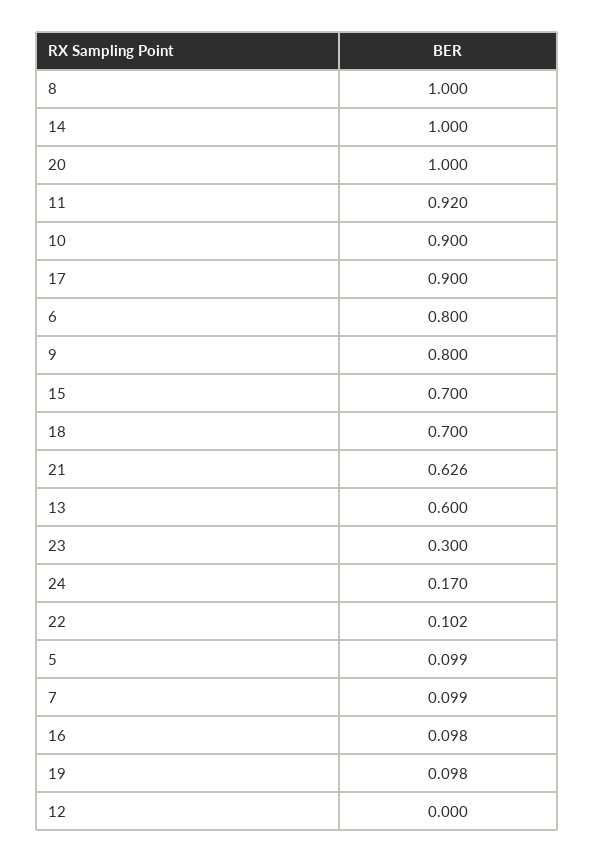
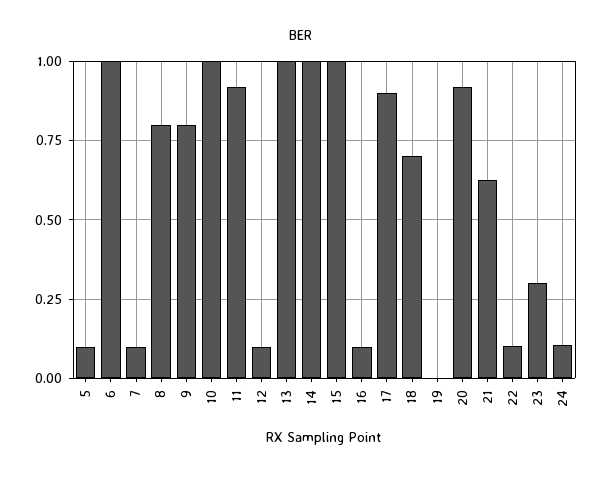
  {
-   "8": 1,
+   "8": 0.8,
    "14": 1,
-   "20": 1,
+   "20": 0.925,
    "11": 0.92,
-   "10": 0.9,
+   "10": 1,
    "17": 0.9,
-   "6": 0.8,
+   "6": 1,
    "9": 0.8,
-   "15": 0.7,
+   "15": 1,
    "18": 0.7,
    "21": 0.626,
-   "13": 0.6,
+   "13": 1,
    "23": 0.3,
-   "24": 0.17,
+   "24": 0.1,
    "22": 0.102,
    "5": 0.099,
    "7": 0.099,
    "16": 0.098,
-   "19": 0.098,
+   "19": 0,
-   "12": 0
+   "12": 0.1
  }

